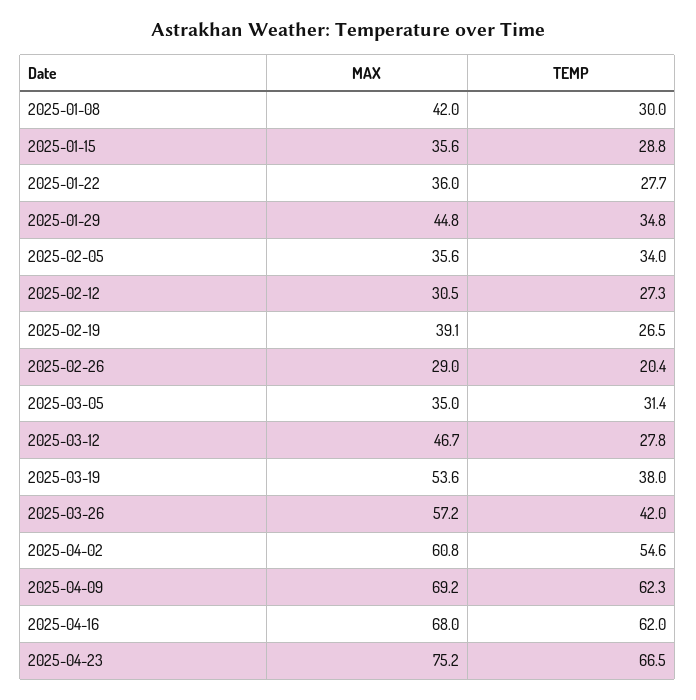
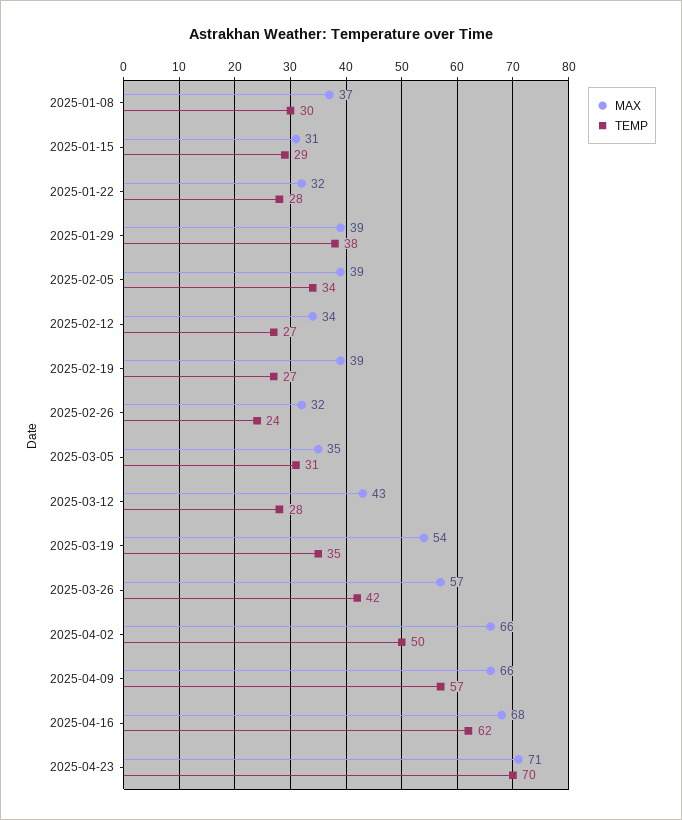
  {
    "MAX": {
-     "2025-01-08": 42,
+     "2025-01-08": 37,
-     "2025-01-15": 35.6,
+     "2025-01-15": 31,
-     "2025-01-22": 36,
+     "2025-01-22": 32,
-     "2025-01-29": 44.8,
+     "2025-01-29": 39,
-     "2025-02-05": 35.6,
+     "2025-02-05": 39,
-     "2025-02-12": 30.5,
+     "2025-02-12": 34,
      "2025-02-19": 39.1,
-     "2025-02-26": 29,
+     "2025-02-26": 32,
      "2025-03-05": 35,
-     "2025-03-12": 46.7,
+     "2025-03-12": 43,
      "2025-03-19": 53.6,
      "2025-03-26": 57.2,
-     "2025-04-02": 60.8,
+     "2025-04-02": 66,
-     "2025-04-09": 69.2,
+     "2025-04-09": 66,
      "2025-04-16": 68,
-     "2025-04-23": 75.2
+     "2025-04-23": 71
    },
    "TEMP": {
      "2025-01-08": 30,
      "2025-01-15": 28.8,
      "2025-01-22": 27.7,
-     "2025-01-29": 34.8,
+     "2025-01-29": 38,
      "2025-02-05": 34,
      "2025-02-12": 27.3,
      "2025-02-19": 26.5,
-     "2025-02-26": 20.4,
+     "2025-02-26": 24,
      "2025-03-05": 31.4,
      "2025-03-12": 27.8,
-     "2025-03-19": 38,
+     "2025-03-19": 35,
      "2025-03-26": 42,
-     "2025-04-02": 54.6,
+     "2025-04-02": 50,
-     "2025-04-09": 62.3,
+     "2025-04-09": 57,
      "2025-04-16": 62,
-     "2025-04-23": 66.5
+     "2025-04-23": 70
    }
  }

